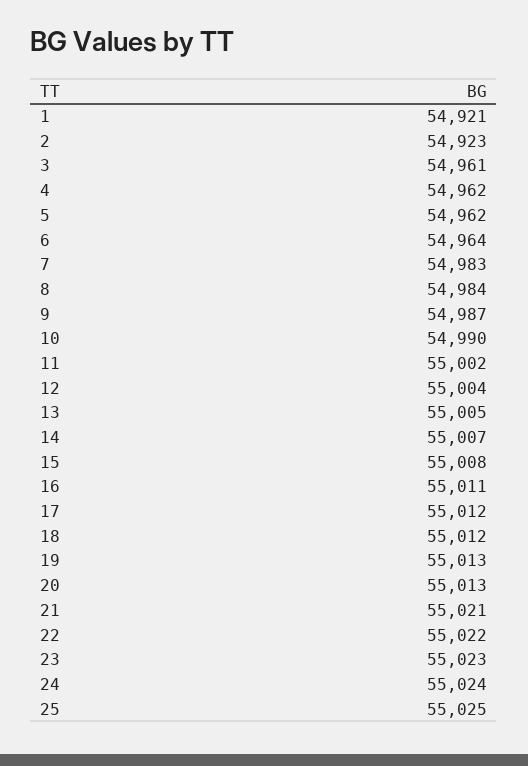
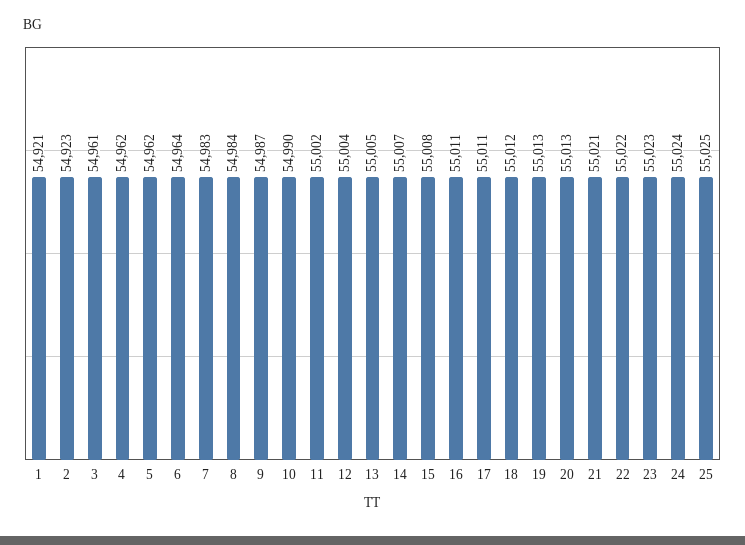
  {
    "1": 54921,
    "2": 54923,
    "3": 54961,
    "4": 54962,
    "5": 54962,
    "6": 54964,
    "7": 54983,
    "8": 54984,
    "9": 54987,
    "10": 54990,
    "11": 55002,
    "12": 55004,
    "13": 55005,
    "14": 55007,
    "15": 55008,
    "16": 55011,
-   "17": 55012,
+   "17": 55011,
    "18": 55012,
    "19": 55013,
    "20": 55013,
    "21": 55021,
    "22": 55022,
    "23": 55023,
    "24": 55024,
    "25": 55025
  }

